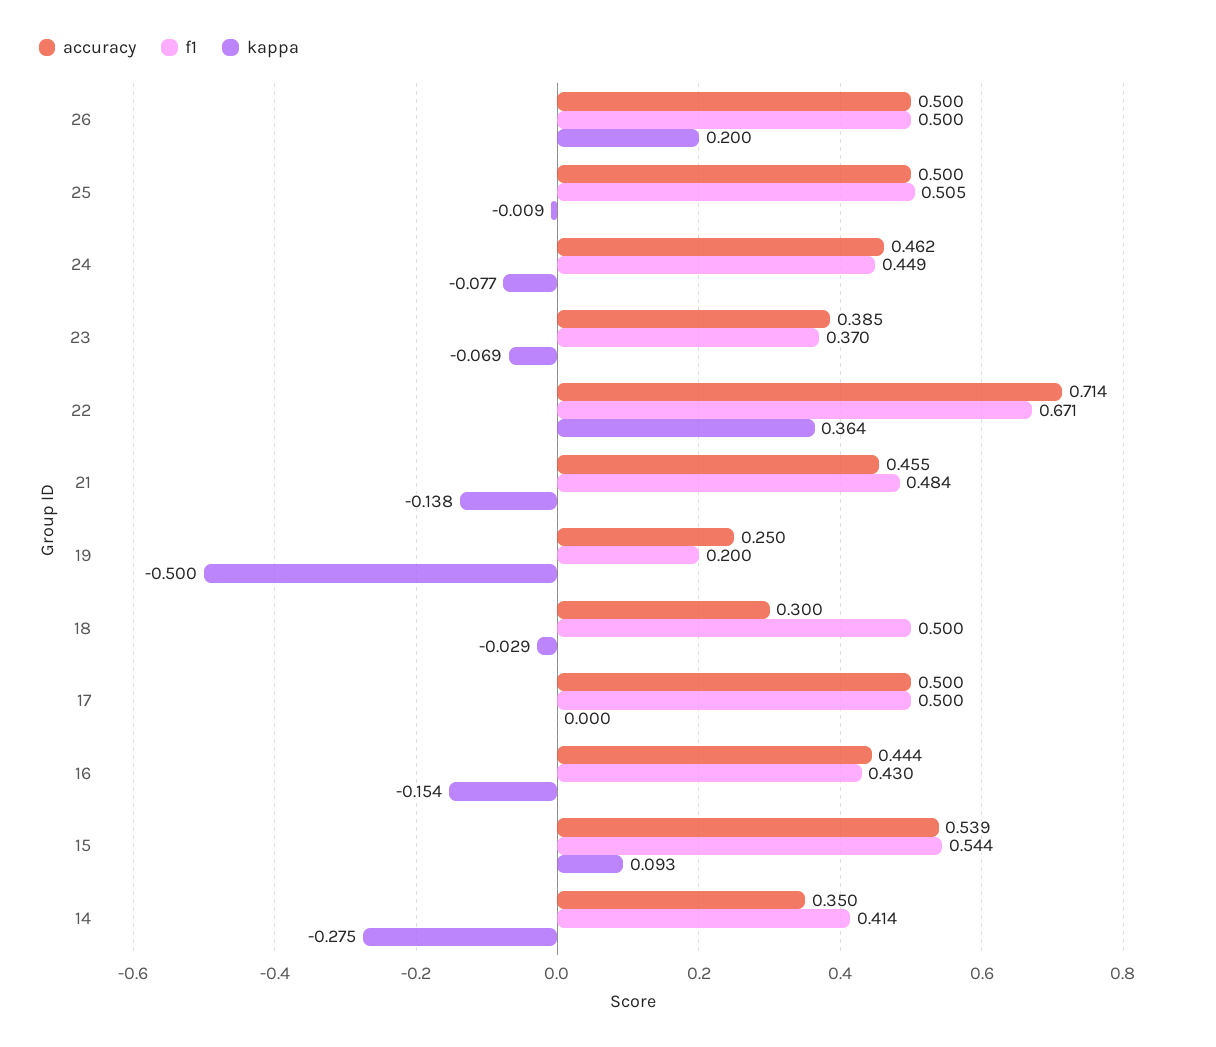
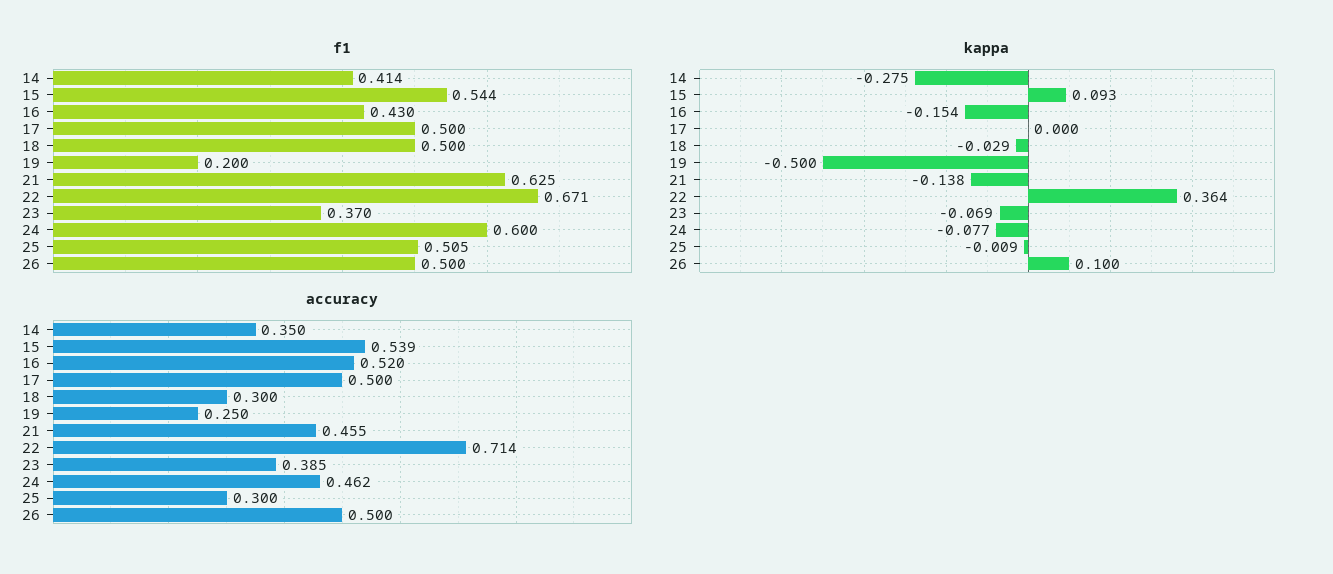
  {
    "accuracy": {
      "26": 0.5,
-     "25": 0.5,
+     "25": 0.3,
      "24": 0.462,
      "23": 0.385,
      "22": 0.714,
      "21": 0.455,
      "19": 0.25,
      "18": 0.3,
      "17": 0.5,
-     "16": 0.444,
+     "16": 0.52,
      "15": 0.539,
      "14": 0.35
    },
    "f1": {
      "26": 0.5,
      "25": 0.505,
-     "24": 0.449,
+     "24": 0.6,
      "23": 0.37,
      "22": 0.671,
-     "21": 0.484,
+     "21": 0.625,
      "19": 0.2,
      "18": 0.5,
      "17": 0.5,
      "16": 0.43,
      "15": 0.544,
      "14": 0.414
    },
    "kappa": {
-     "26": 0.2,
+     "26": 0.1,
      "25": -0.009,
      "24": -0.077,
      "23": -0.069,
      "22": 0.364,
      "21": -0.138,
      "19": -0.5,
      "18": -0.029,
      "17": 0,
      "16": -0.154,
      "15": 0.093,
      "14": -0.275
    }
  }

